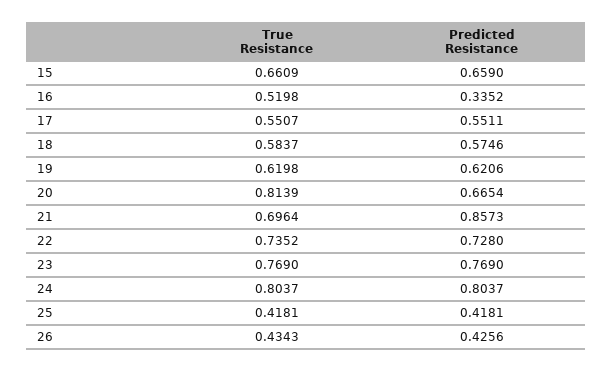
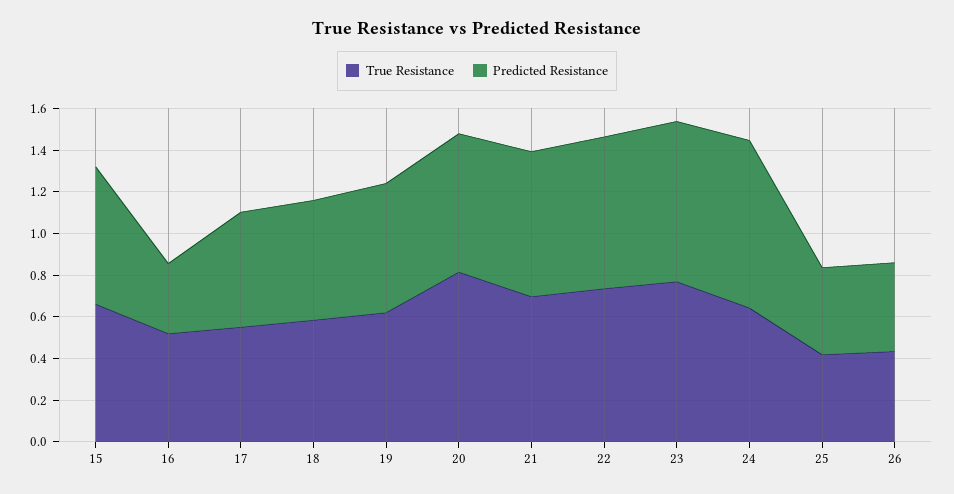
  {
    "True Resistance": {
      "15": 0.6609,
      "16": 0.5198,
      "17": 0.5507,
      "18": 0.5837,
      "19": 0.6198,
      "20": 0.8139,
      "21": 0.6964,
      "22": 0.7352,
      "23": 0.769,
-     "24": 0.8037,
+     "24": 0.65,
      "25": 0.4181,
      "26": 0.4343
    },
    "Predicted Resistance": {
      "15": 0.659,
      "16": 0.3352,
      "17": 0.5511,
      "18": 0.5746,
      "19": 0.6206,
      "20": 0.6654,
-     "21": 0.8573,
+     "21": 0.7,
      "22": 0.728,
      "23": 0.769,
      "24": 0.8037,
      "25": 0.4181,
      "26": 0.4256
    }
  }

